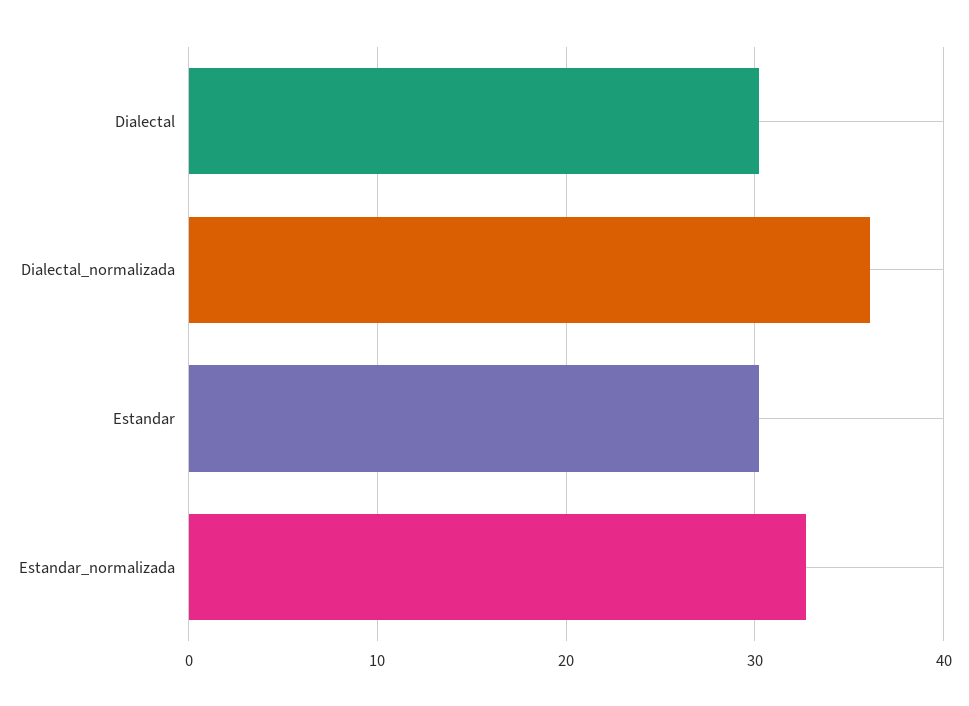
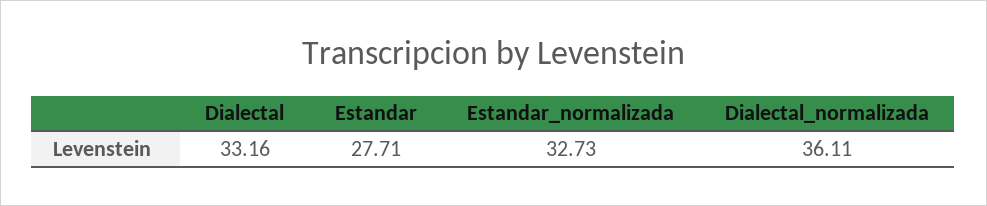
  {
-   "Dialectal": 30,
+   "Dialectal": 33.16,
    "Dialectal_normalizada": 36.11,
-   "Estandar": 30,
+   "Estandar": 27.71,
    "Estandar_normalizada": 32.73
  }

